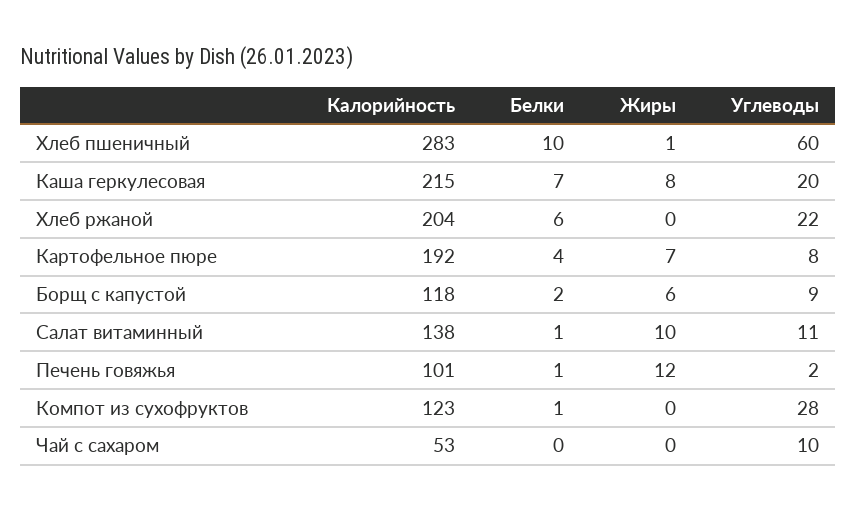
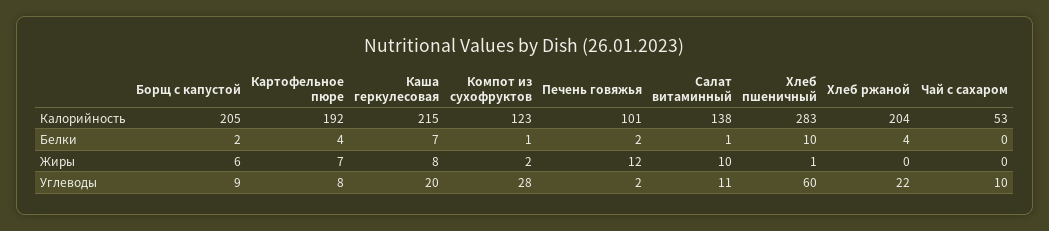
  {
    "Калорийность": {
      "Хлеб пшеничный": 283,
      "Каша геркулесовая": 215,
      "Хлеб ржаной": 204,
      "Картофельное пюре": 192,
-     "Борщ с капустой": 118,
+     "Борщ с капустой": 205,
      "Салат витаминный": 138,
      "Печень говяжья": 101,
      "Компот из сухофруктов": 123,
      "Чай с сахаром": 53
    },
    "Белки": {
      "Хлеб пшеничный": 10,
      "Каша геркулесовая": 7,
-     "Хлеб ржаной": 6,
+     "Хлеб ржаной": 4,
      "Картофельное пюре": 4,
      "Борщ с капустой": 2,
      "Салат витаминный": 1,
-     "Печень говяжья": 1,
+     "Печень говяжья": 2,
      "Компот из сухофруктов": 1,
      "Чай с сахаром": 0
    },
    "Жиры": {
      "Хлеб пшеничный": 1,
      "Каша геркулесовая": 8,
      "Хлеб ржаной": 0,
      "Картофельное пюре": 7,
      "Борщ с капустой": 6,
      "Салат витаминный": 10,
      "Печень говяжья": 12,
-     "Компот из сухофруктов": 0,
+     "Компот из сухофруктов": 2,
      "Чай с сахаром": 0
    },
    "Углеводы": {
      "Хлеб пшеничный": 60,
      "Каша геркулесовая": 20,
      "Хлеб ржаной": 22,
      "Картофельное пюре": 8,
      "Борщ с капустой": 9,
      "Салат витаминный": 11,
      "Печень говяжья": 2,
      "Компот из сухофруктов": 28,
      "Чай с сахаром": 10
    }
  }

